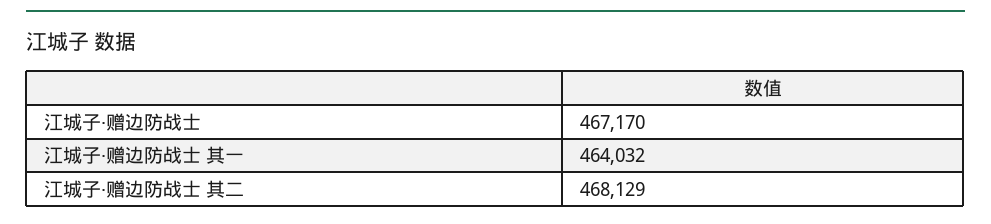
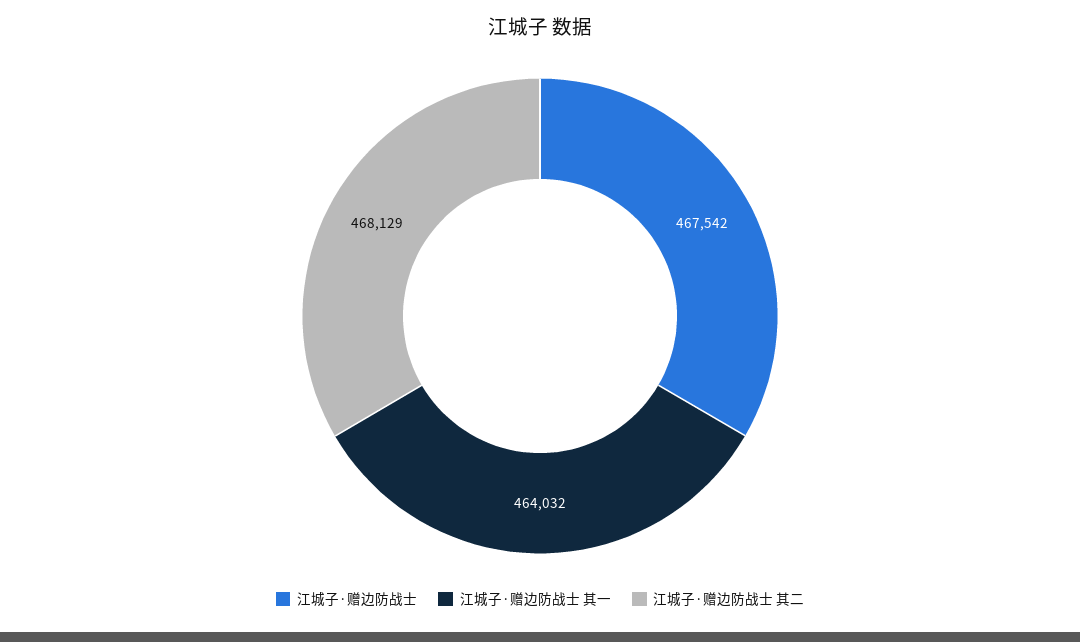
  {
-   "江城子·赠边防战士": 467170,
+   "江城子·赠边防战士": 467542,
    "江城子·赠边防战士 其一": 464032,
    "江城子·赠边防战士 其二": 468129
  }

